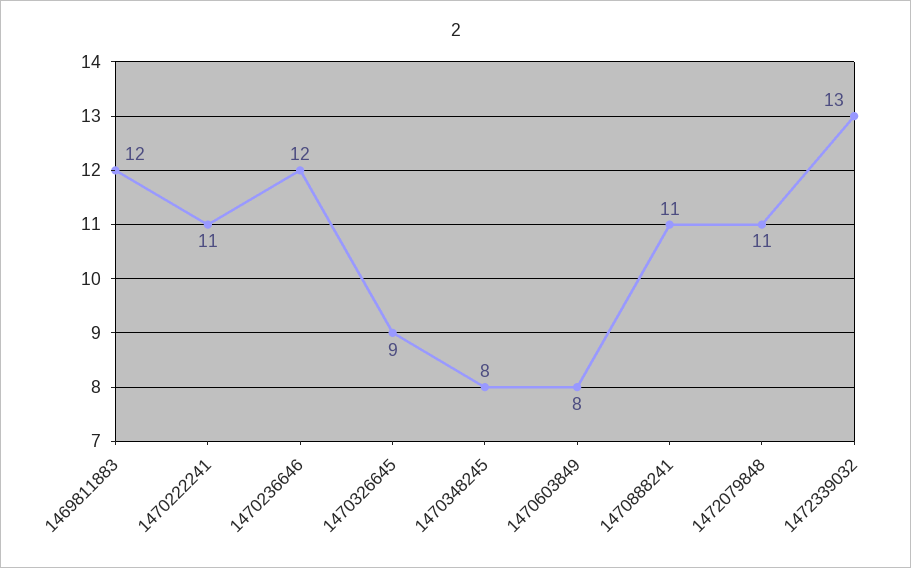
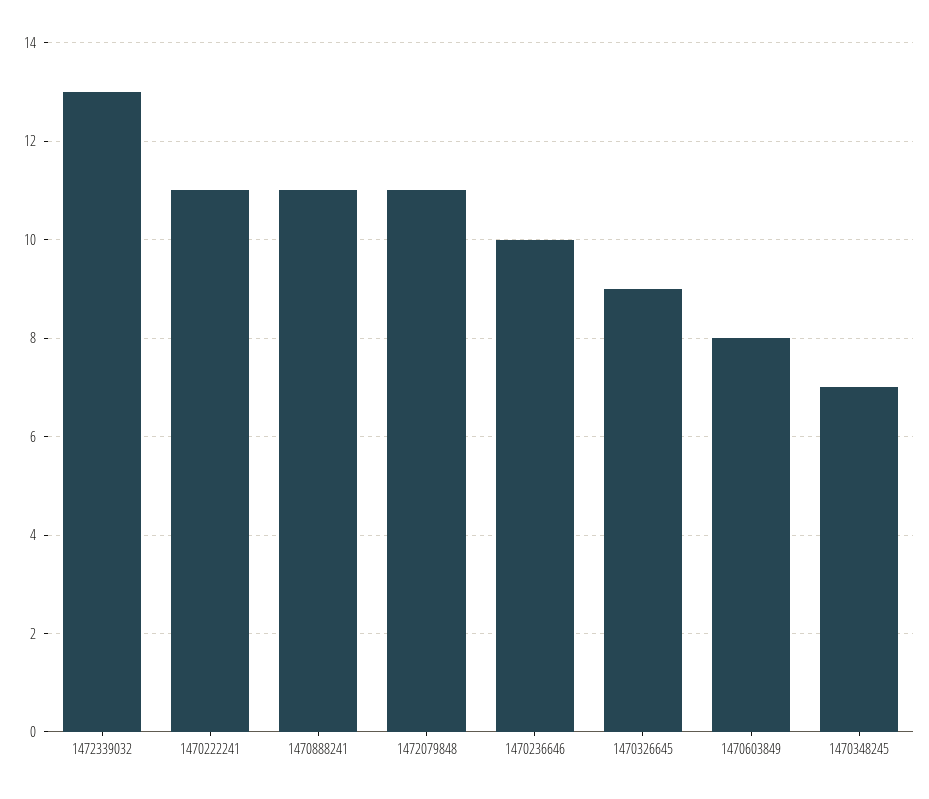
  {
-   "1469811883": 12,
    "1470222241": 11,
-   "1470236646": 12,
+   "1470236646": 10,
    "1470326645": 9,
-   "1470348245": 8,
+   "1470348245": 7,
    "1470603849": 8,
    "1470888241": 11,
    "1472079848": 11,
    "1472339032": 13
  }

